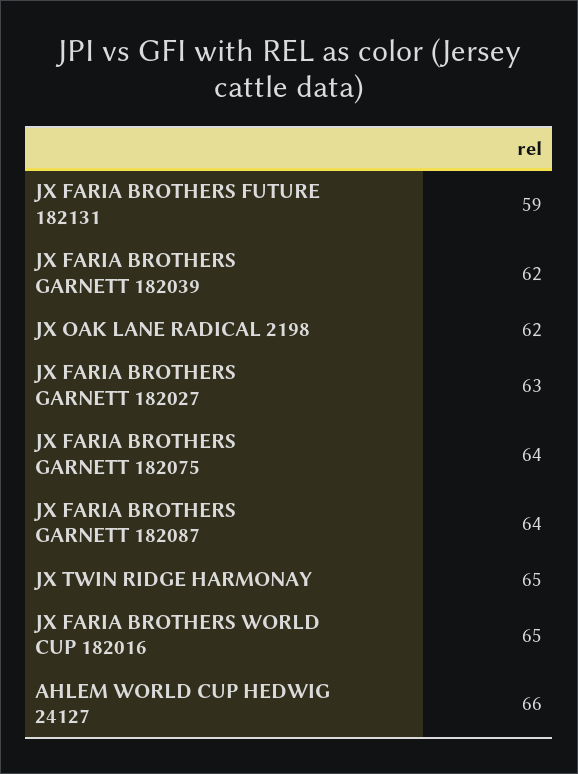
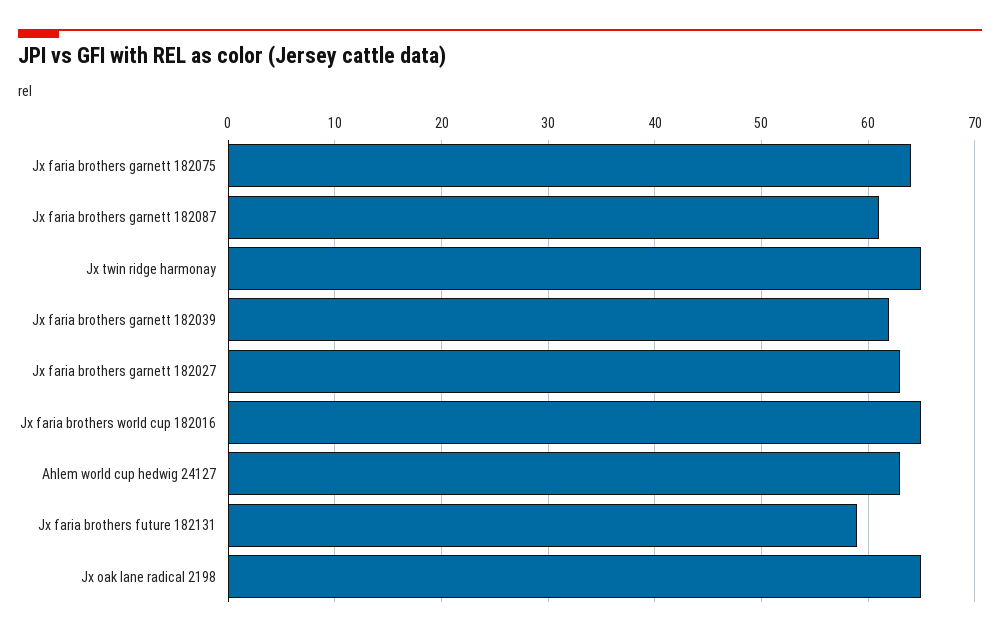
  {
    "JX FARIA BROTHERS FUTURE 182131": 59,
    "JX FARIA BROTHERS GARNETT 182039": 62,
-   "JX OAK LANE RADICAL 2198": 62,
+   "JX OAK LANE RADICAL 2198": 65,
    "JX FARIA BROTHERS GARNETT 182027": 63,
    "JX FARIA BROTHERS GARNETT 182075": 64,
-   "JX FARIA BROTHERS GARNETT 182087": 64,
+   "JX FARIA BROTHERS GARNETT 182087": 61,
    "JX TWIN RIDGE HARMONAY": 65,
    "JX FARIA BROTHERS WORLD CUP 182016": 65,
-   "AHLEM WORLD CUP HEDWIG 24127": 66
+   "AHLEM WORLD CUP HEDWIG 24127": 63
  }

